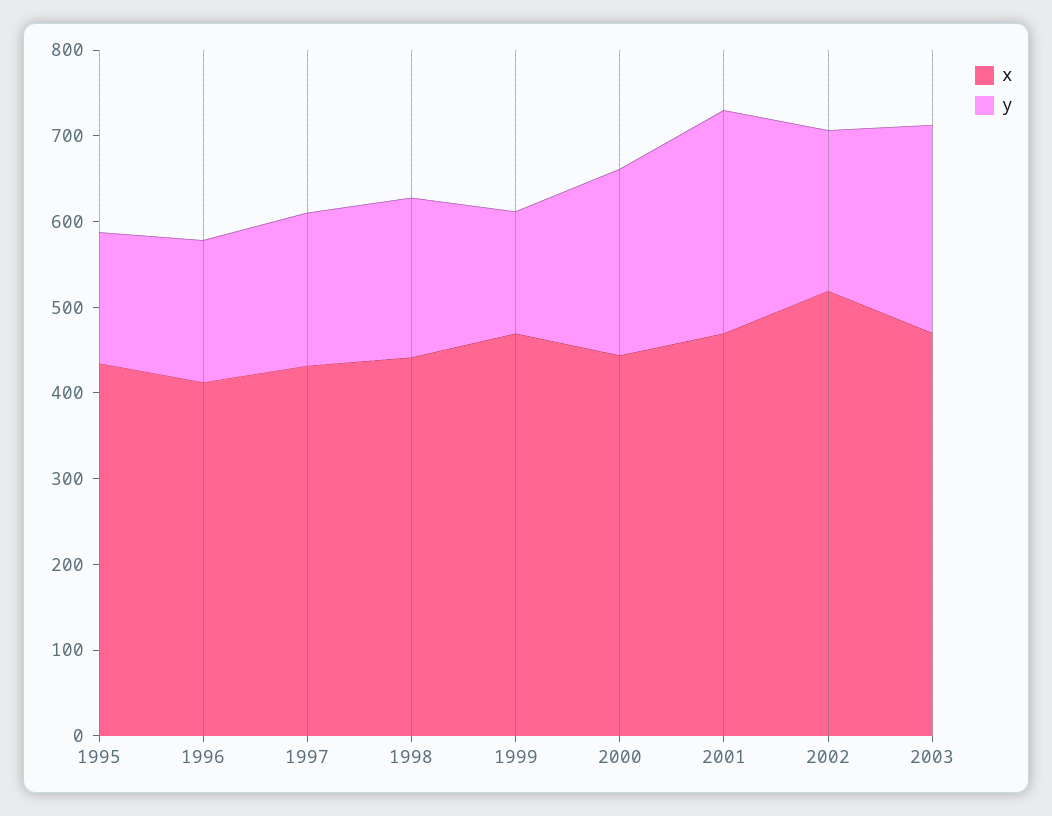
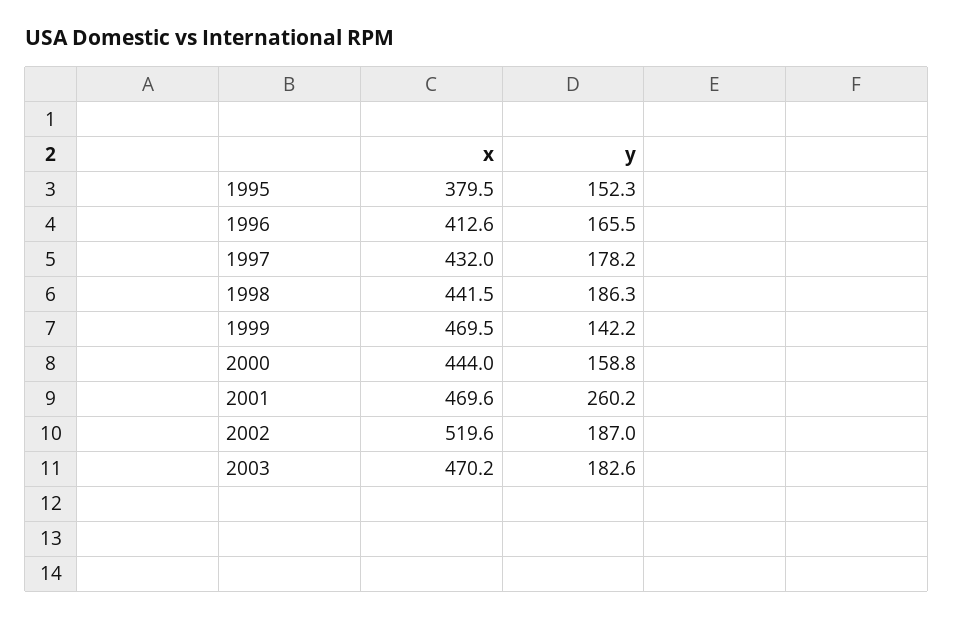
  {
    "x": {
-     "1995": 440,
+     "1995": 379.5,
      "1996": 412.6,
      "1997": 432,
      "1998": 441.5,
      "1999": 469.5,
      "2000": 444,
      "2001": 469.6,
      "2002": 519.6,
      "2003": 470.2
    },
    "y": {
      "1995": 152.3,
      "1996": 165.5,
      "1997": 178.2,
      "1998": 186.3,
      "1999": 142.2,
-     "2000": 220,
+     "2000": 158.8,
      "2001": 260.2,
      "2002": 187,
-     "2003": 240
+     "2003": 182.6
    }
  }

